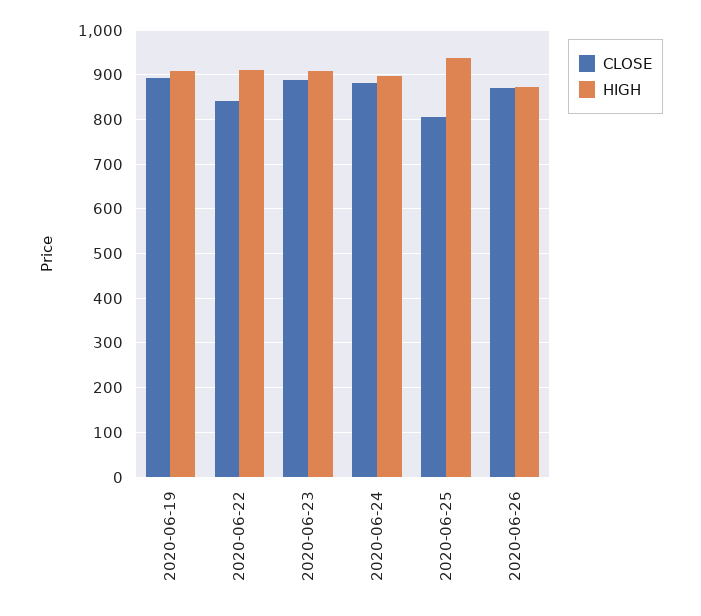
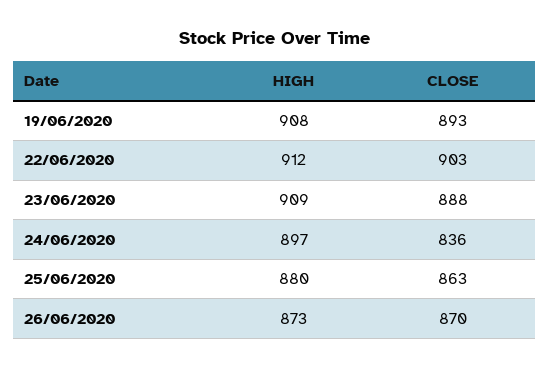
  {
    "CLOSE": {
      "2020-06-19": 893,
-     "2020-06-22": 840,
+     "2020-06-22": 903,
      "2020-06-23": 888,
-     "2020-06-24": 880,
+     "2020-06-24": 836,
-     "2020-06-25": 800,
+     "2020-06-25": 863,
      "2020-06-26": 870
    },
    "HIGH": {
      "2020-06-19": 908,
      "2020-06-22": 912,
      "2020-06-23": 909,
      "2020-06-24": 897,
-     "2020-06-25": 940,
+     "2020-06-25": 880,
      "2020-06-26": 873
    }
  }

